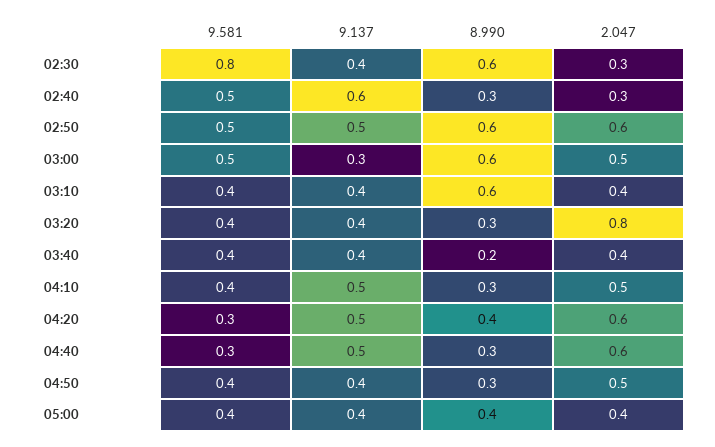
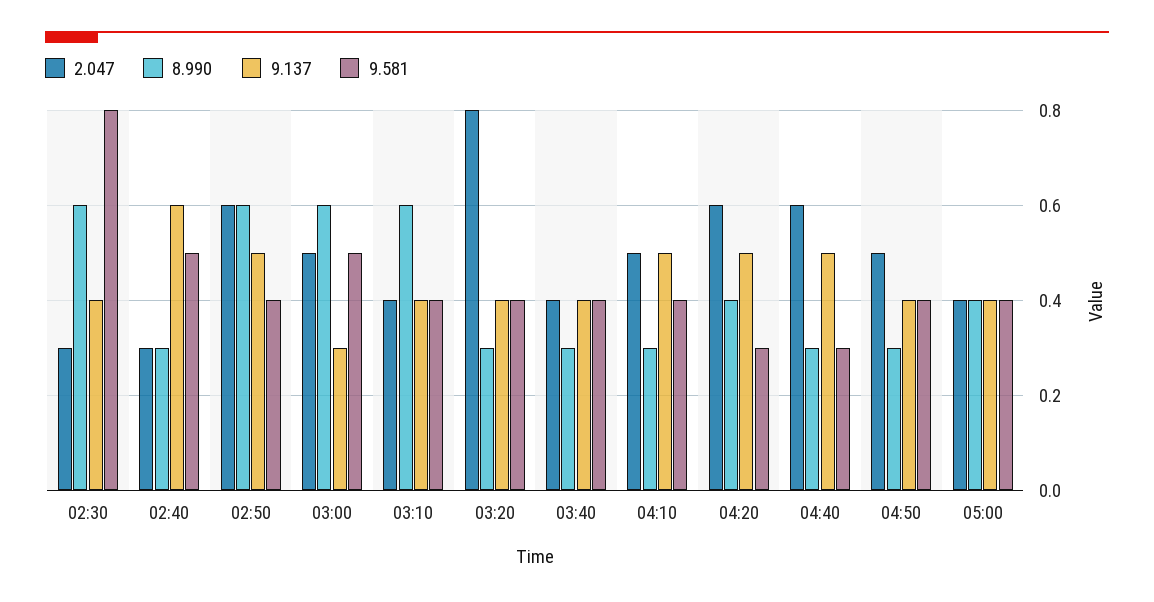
  {
    "9.581": {
      "02:30": 0.8,
      "02:40": 0.5,
-     "02:50": 0.5,
+     "02:50": 0.4,
      "03:00": 0.5,
      "03:10": 0.4,
      "03:20": 0.4,
      "03:40": 0.4,
      "04:10": 0.4,
      "04:20": 0.3,
      "04:40": 0.3,
      "04:50": 0.4,
      "05:00": 0.4
    },
    "9.137": {
      "02:30": 0.4,
      "02:40": 0.6,
      "02:50": 0.5,
      "03:00": 0.3,
      "03:10": 0.4,
      "03:20": 0.4,
      "03:40": 0.4,
      "04:10": 0.5,
      "04:20": 0.5,
      "04:40": 0.5,
      "04:50": 0.4,
      "05:00": 0.4
    },
    "8.990": {
      "02:30": 0.6,
      "02:40": 0.3,
      "02:50": 0.6,
      "03:00": 0.6,
      "03:10": 0.6,
      "03:20": 0.3,
-     "03:40": 0.2,
+     "03:40": 0.3,
      "04:10": 0.3,
      "04:20": 0.4,
      "04:40": 0.3,
      "04:50": 0.3,
      "05:00": 0.4
    },
    "2.047": {
      "02:30": 0.3,
      "02:40": 0.3,
      "02:50": 0.6,
      "03:00": 0.5,
      "03:10": 0.4,
      "03:20": 0.8,
      "03:40": 0.4,
      "04:10": 0.5,
      "04:20": 0.6,
      "04:40": 0.6,
      "04:50": 0.5,
      "05:00": 0.4
    }
  }

